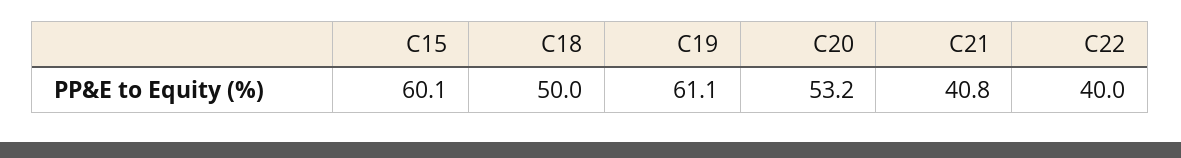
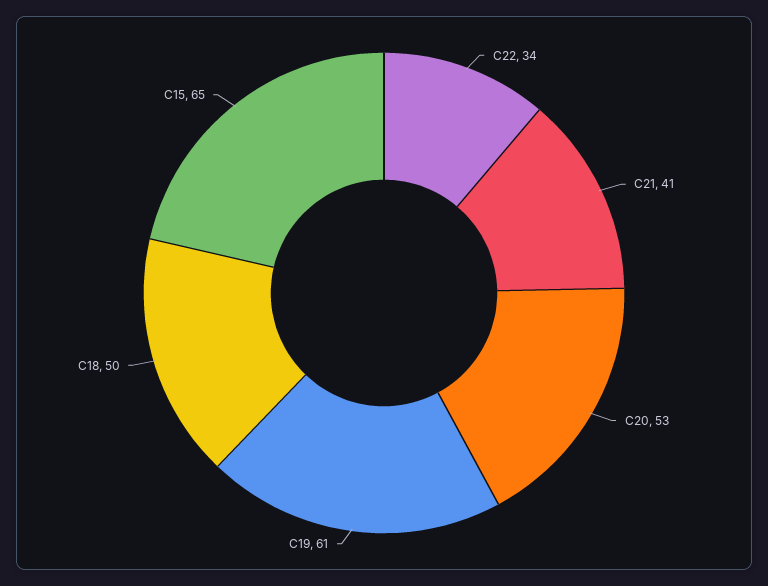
  {
-   "C15": 60.1,
+   "C15": 65,
    "C18": 50,
    "C19": 61.1,
    "C20": 53.2,
    "C21": 40.8,
-   "C22": 40
+   "C22": 34
  }

